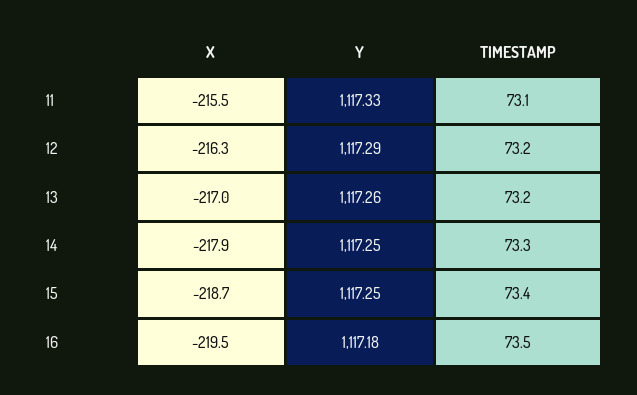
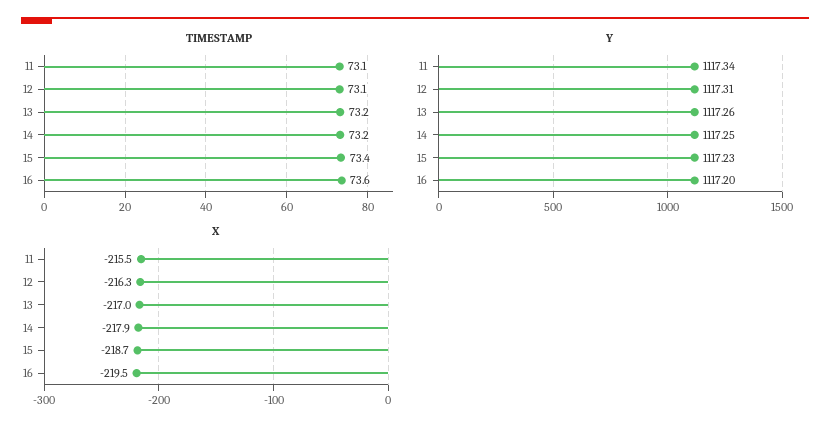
  {
    "X": {
      "11": -215.5,
      "12": -216.3,
      "13": -217,
      "14": -217.9,
      "15": -218.7,
      "16": -219.5
    },
    "Y": {
-     "11": 1117.33,
+     "11": 1117.34,
-     "12": 1117.29,
+     "12": 1117.31,
      "13": 1117.26,
      "14": 1117.25,
-     "15": 1117.25,
+     "15": 1117.23,
-     "16": 1117.18
+     "16": 1117.2
    },
    "TIMESTAMP": {
      "11": 73.1,
-     "12": 73.2,
+     "12": 73.1,
      "13": 73.2,
-     "14": 73.3,
+     "14": 73.2,
      "15": 73.4,
-     "16": 73.5
+     "16": 73.6
    }
  }

